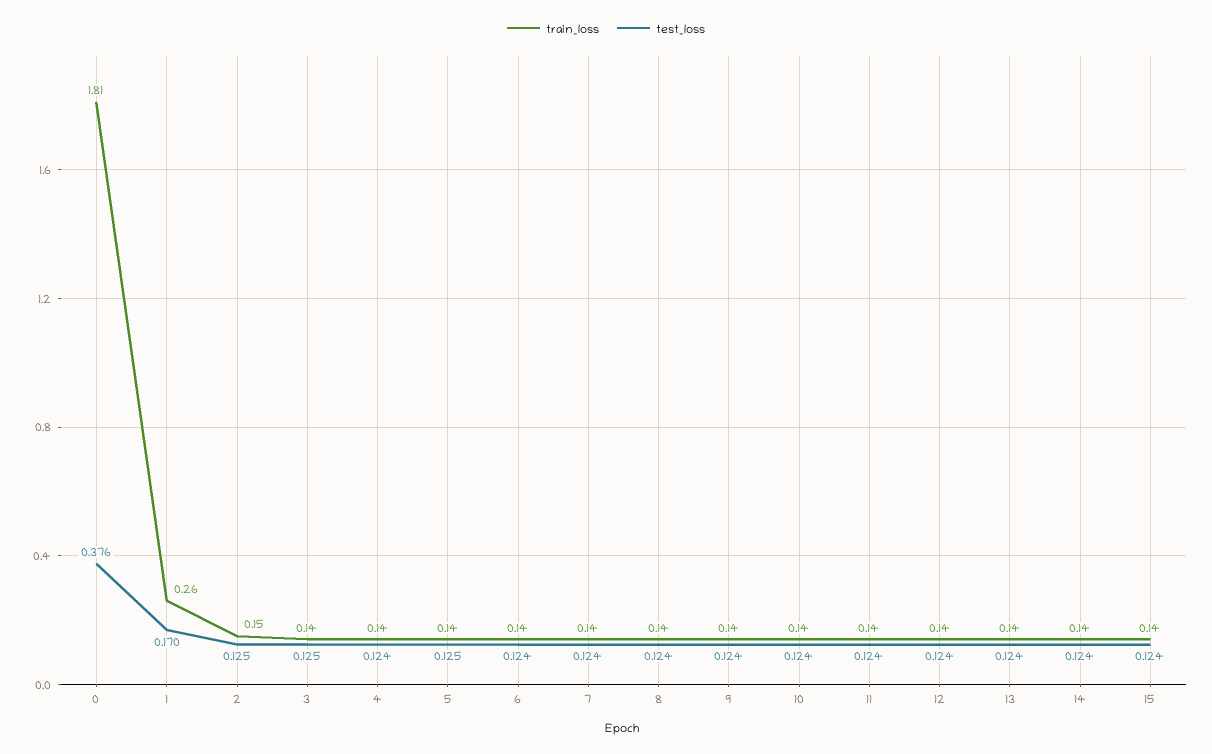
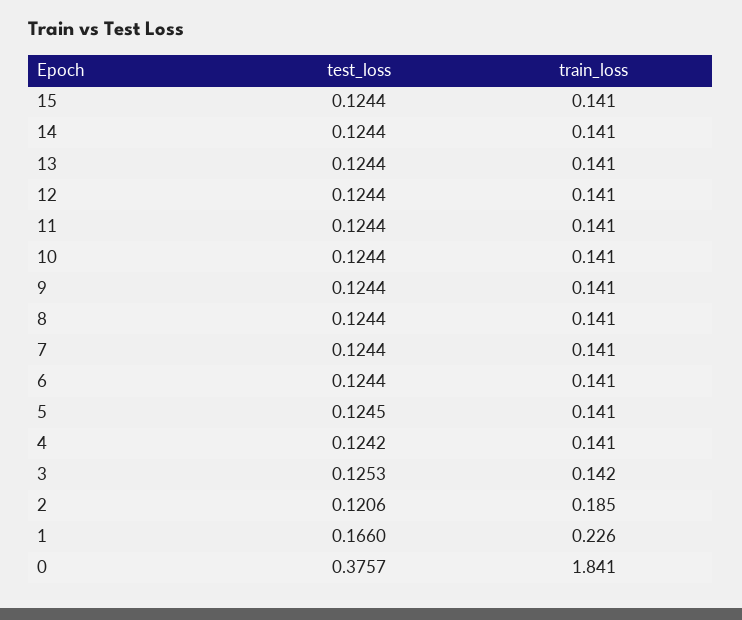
  {
    "train_loss": {
-     "0": 1.81,
+     "0": 1.841,
-     "1": 0.26,
+     "1": 0.226,
-     "2": 0.15,
+     "2": 0.185,
      "3": 0.142,
      "4": 0.141,
      "5": 0.141,
      "6": 0.141,
      "7": 0.141,
      "8": 0.141,
      "9": 0.141,
      "10": 0.141,
      "11": 0.141,
      "12": 0.141,
      "13": 0.141,
      "14": 0.141,
      "15": 0.141
    },
    "test_loss": {
      "0": 0.3757,
-     "1": 0.17,
+     "1": 0.166,
-     "2": 0.125,
+     "2": 0.1206,
      "3": 0.1253,
      "4": 0.1242,
      "5": 0.1245,
      "6": 0.1244,
      "7": 0.1244,
      "8": 0.1244,
      "9": 0.1244,
      "10": 0.1244,
      "11": 0.1244,
      "12": 0.1244,
      "13": 0.1244,
      "14": 0.1244,
      "15": 0.1244
    }
  }

